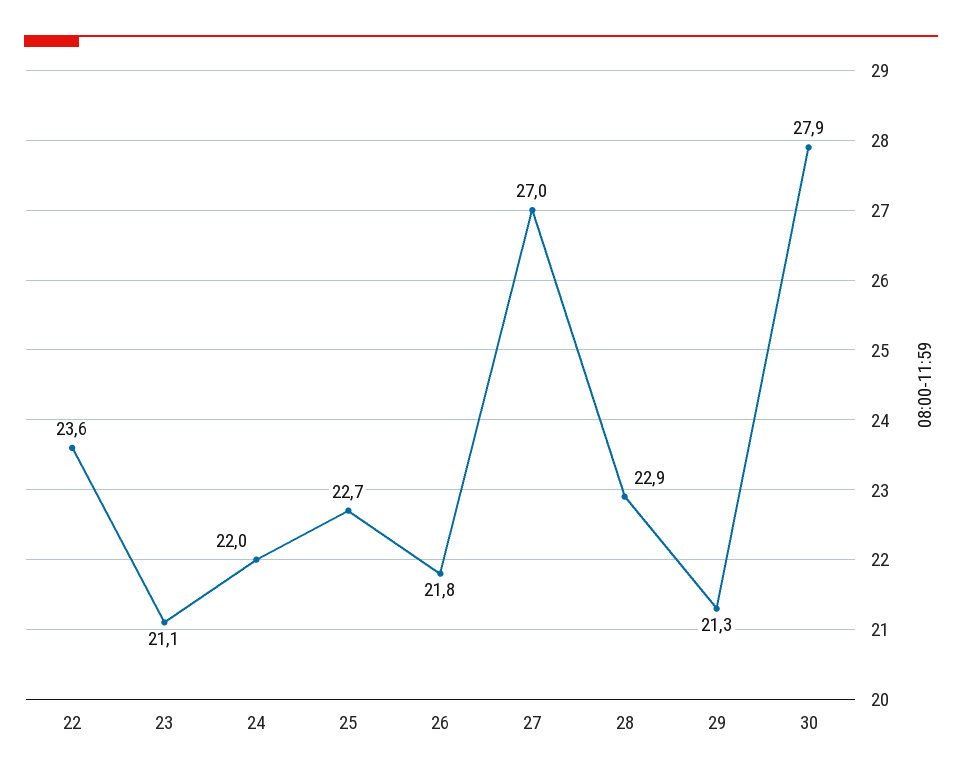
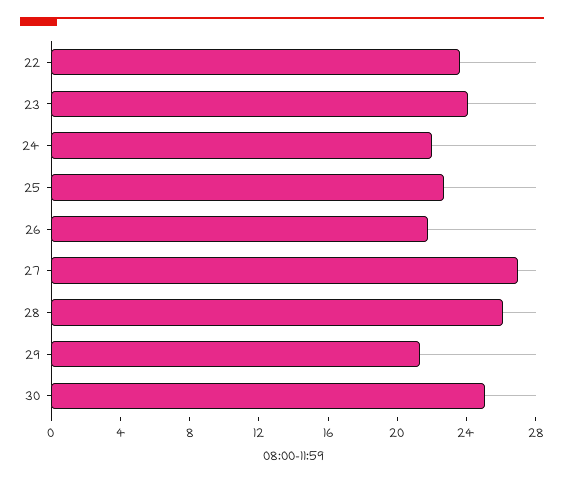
  {
    "22": 23.6,
-   "23": 21.1,
+   "23": 24,
    "24": 22,
    "25": 22.7,
    "26": 21.8,
    "27": 27,
-   "28": 22.9,
+   "28": 26,
    "29": 21.3,
-   "30": 27.9
+   "30": 25
  }

